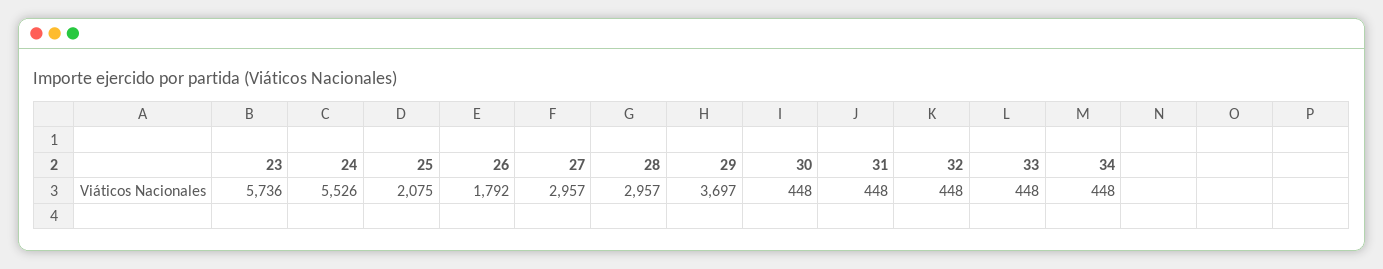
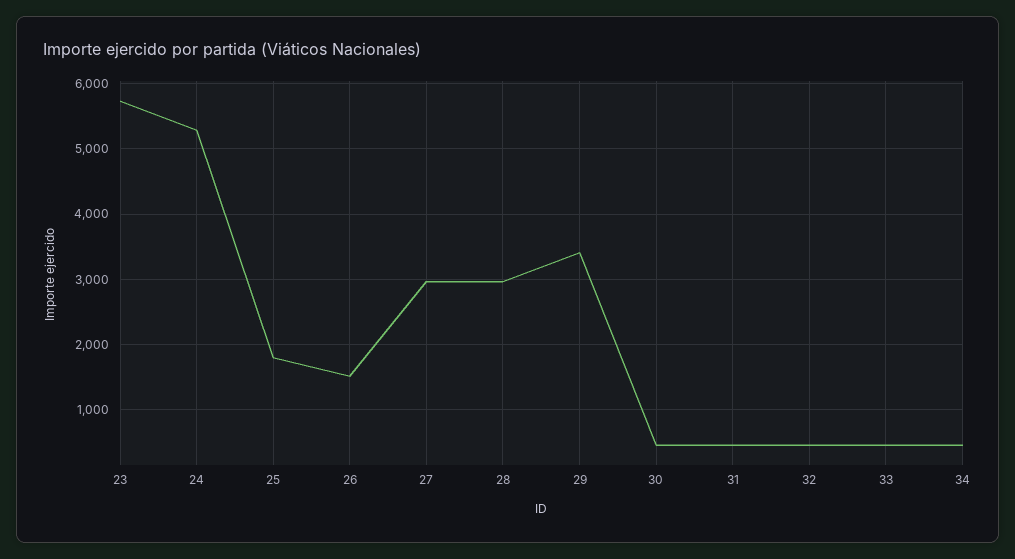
  {
    "23": 5736,
-   "24": 5526,
+   "24": 5300,
-   "25": 2075,
+   "25": 1800,
-   "26": 1792,
+   "26": 1500,
    "27": 2957,
    "28": 2957,
-   "29": 3697,
+   "29": 3400,
    "30": 448,
    "31": 448,
    "32": 448,
    "33": 448,
    "34": 448
  }

